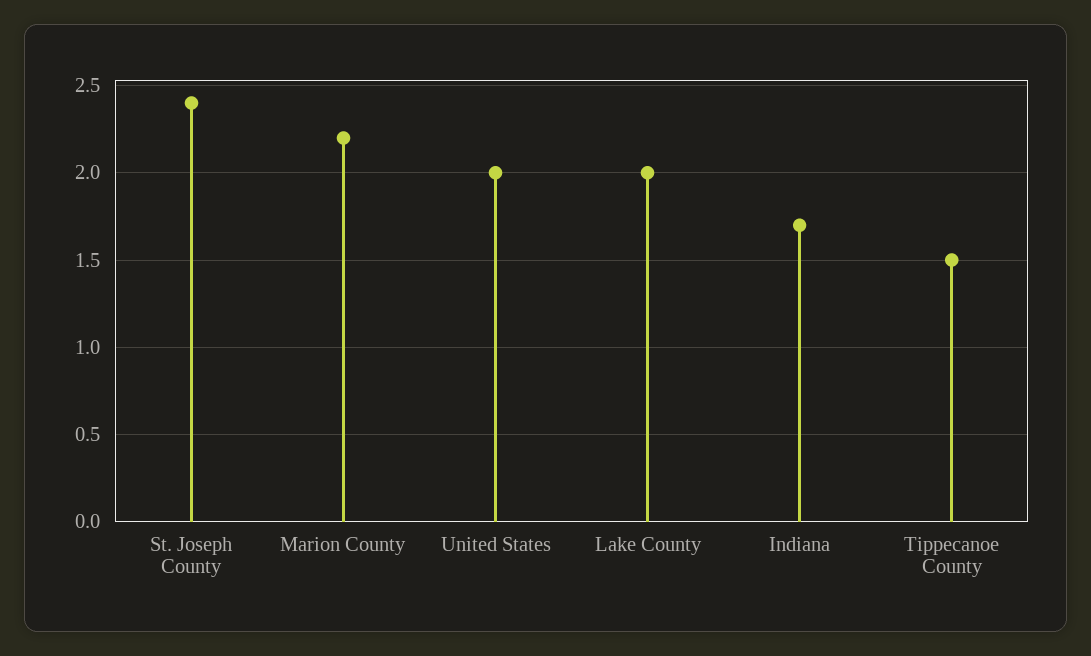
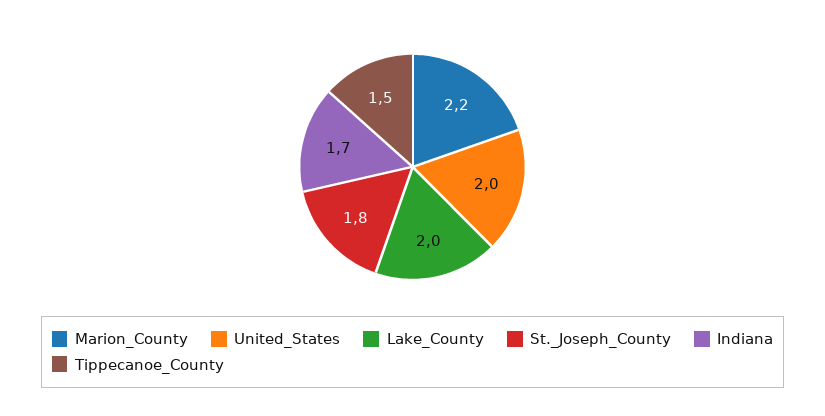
  {
-   "St. Joseph County": 2.4,
+   "St. Joseph County": 1.8,
    "Marion County": 2.2,
    "United States": 2,
    "Lake County": 2,
    "Indiana": 1.7,
    "Tippecanoe County": 1.5
  }

